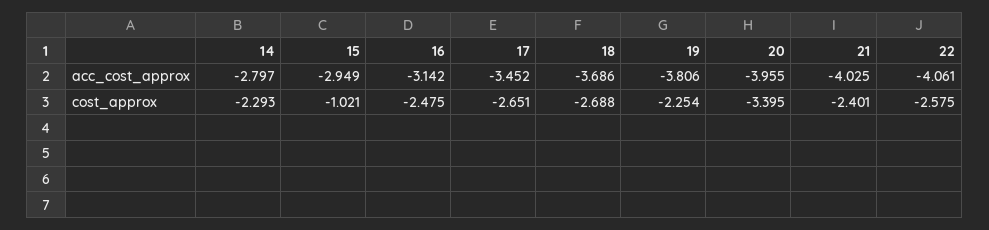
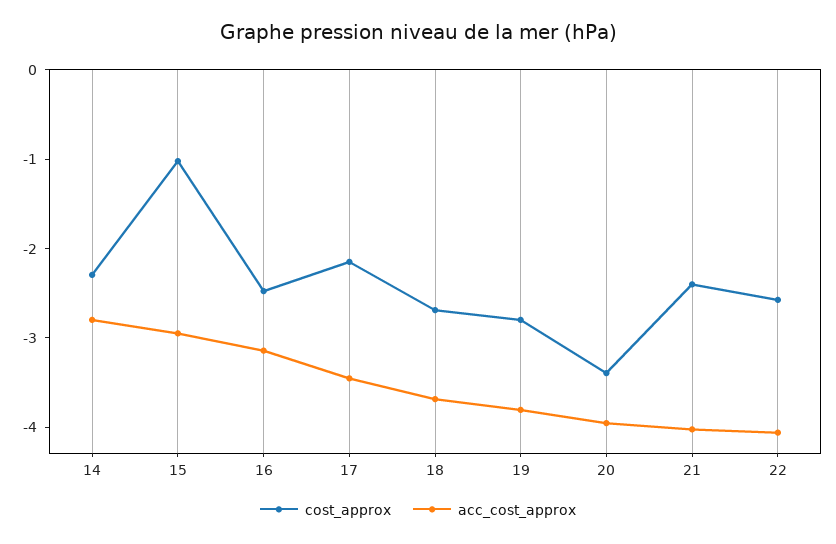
  {
    "acc_cost_approx": {
      "14": -2.797,
      "15": -2.949,
      "16": -3.142,
      "17": -3.452,
      "18": -3.686,
      "19": -3.806,
      "20": -3.955,
      "21": -4.025,
      "22": -4.061
    },
    "cost_approx": {
      "14": -2.293,
      "15": -1.021,
      "16": -2.475,
-     "17": -2.651,
+     "17": -2.2,
      "18": -2.688,
-     "19": -2.254,
+     "19": -2.8,
      "20": -3.395,
      "21": -2.401,
      "22": -2.575
    }
  }

